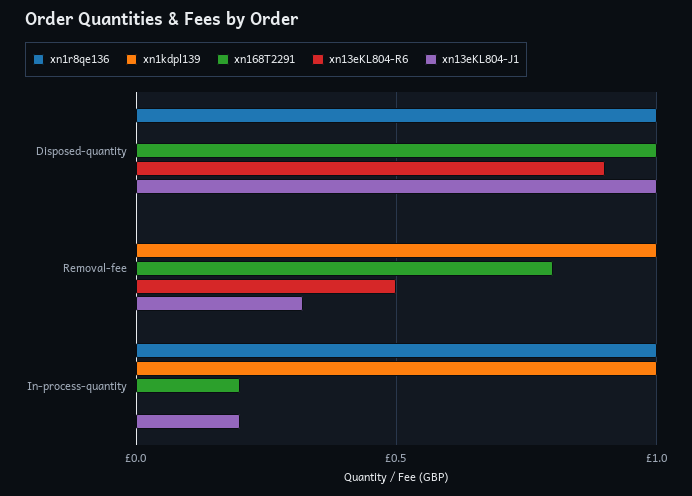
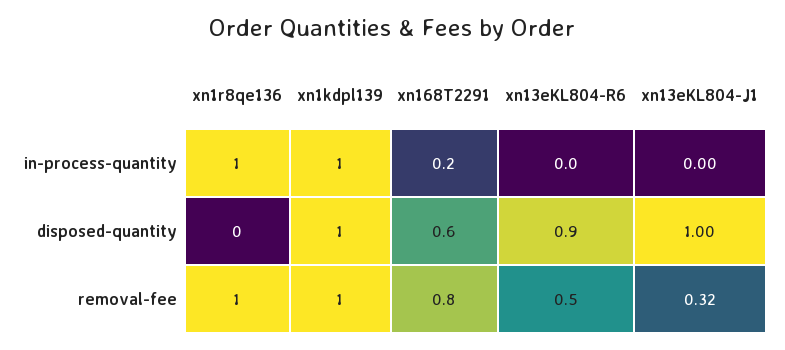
  {
    "xn1r8qe136": {
-     "Disposed-quantity": 1,
+     "Disposed-quantity": 0,
-     "Removal-fee": 0,
+     "Removal-fee": 1,
      "In-process-quantity": 1
    },
    "xn1kdpl139": {
-     "Disposed-quantity": 0,
+     "Disposed-quantity": 1,
      "Removal-fee": 1,
      "In-process-quantity": 1
    },
    "xn168T2291": {
-     "Disposed-quantity": 1,
+     "Disposed-quantity": 0.6,
      "Removal-fee": 0.8,
      "In-process-quantity": 0.2
    },
    "xn13eKL804-R6": {
      "Disposed-quantity": 0.9,
      "Removal-fee": 0.5,
      "In-process-quantity": 0
    },
    "xn13eKL804-J1": {
      "Disposed-quantity": 1,
      "Removal-fee": 0.32,
-     "In-process-quantity": 0.2
+     "In-process-quantity": 0
    }
  }

